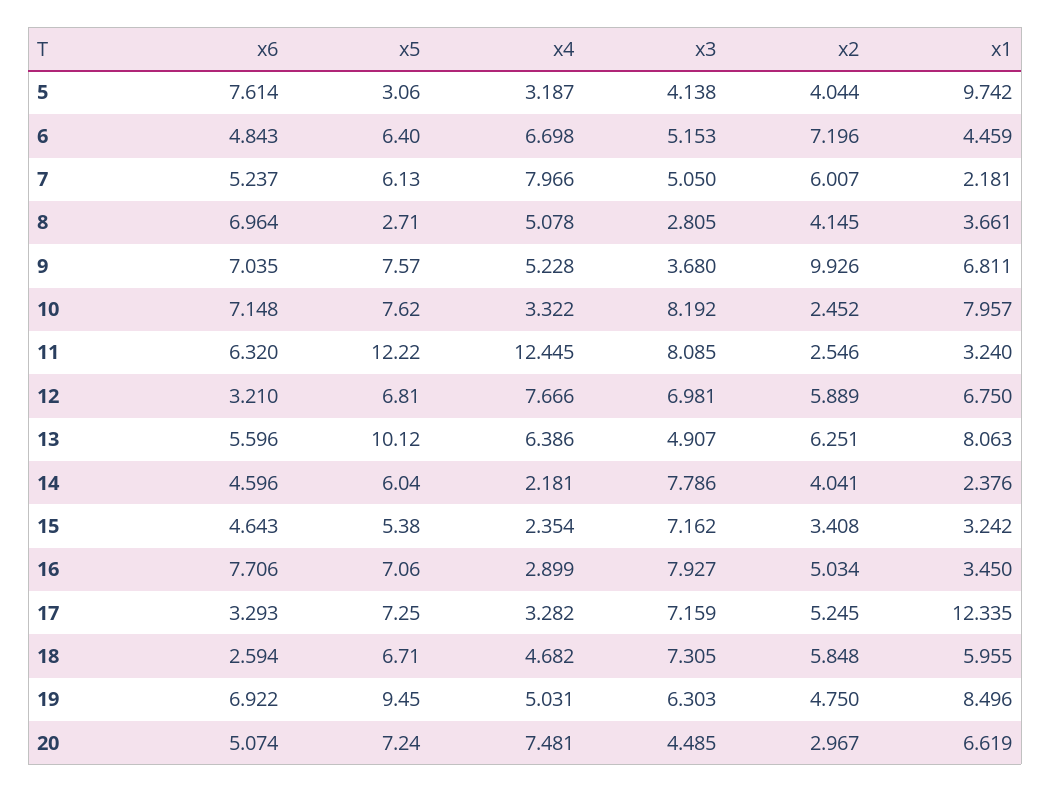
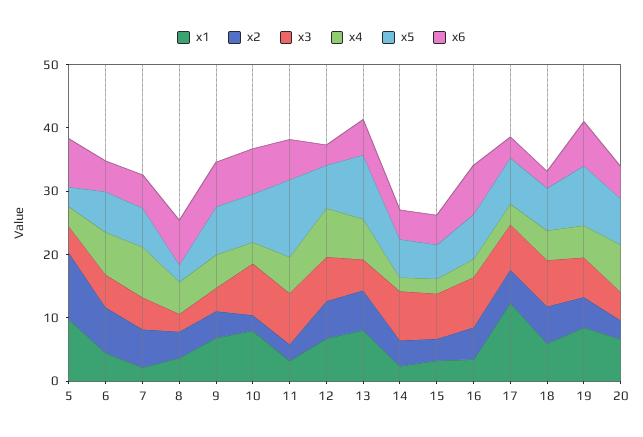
  {
    "x6": {
      "5": 7.614,
      "6": 4.843,
      "7": 5.237,
      "8": 6.964,
      "9": 7.035,
      "10": 7.148,
      "11": 6.32,
      "12": 3.21,
      "13": 5.596,
      "14": 4.596,
      "15": 4.643,
      "16": 7.706,
      "17": 3.293,
      "18": 2.594,
      "19": 6.922,
      "20": 5.074
    },
    "x5": {
      "5": 3.06,
      "6": 6.4,
      "7": 6.13,
      "8": 2.71,
      "9": 7.57,
      "10": 7.62,
      "11": 12.22,
      "12": 6.81,
      "13": 10.12,
      "14": 6.04,
      "15": 5.38,
      "16": 7.06,
      "17": 7.25,
      "18": 6.71,
      "19": 9.45,
      "20": 7.24
    },
    "x4": {
      "5": 3.187,
      "6": 6.698,
      "7": 7.966,
      "8": 5.078,
      "9": 5.228,
      "10": 3.322,
-     "11": 12.445,
+     "11": 6,
      "12": 7.666,
      "13": 6.386,
      "14": 2.181,
      "15": 2.354,
      "16": 2.899,
      "17": 3.282,
      "18": 4.682,
      "19": 5.031,
      "20": 7.481
    },
    "x3": {
      "5": 4.138,
      "6": 5.153,
      "7": 5.05,
      "8": 2.805,
      "9": 3.68,
      "10": 8.192,
      "11": 8.085,
      "12": 6.981,
      "13": 4.907,
      "14": 7.786,
      "15": 7.162,
      "16": 7.927,
      "17": 7.159,
      "18": 7.305,
      "19": 6.303,
      "20": 4.485
    },
    "x2": {
-     "5": 4.044,
+     "5": 10,
      "6": 7.196,
      "7": 6.007,
      "8": 4.145,
-     "9": 9.926,
+     "9": 4,
      "10": 2.452,
      "11": 2.546,
      "12": 5.889,
      "13": 6.251,
      "14": 4.041,
      "15": 3.408,
      "16": 5.034,
      "17": 5.245,
      "18": 5.848,
      "19": 4.75,
      "20": 2.967
    },
    "x1": {
      "5": 9.742,
      "6": 4.459,
      "7": 2.181,
      "8": 3.661,
      "9": 6.811,
      "10": 7.957,
      "11": 3.24,
      "12": 6.75,
      "13": 8.063,
      "14": 2.376,
      "15": 3.242,
      "16": 3.45,
      "17": 12.335,
      "18": 5.955,
      "19": 8.496,
      "20": 6.619
    }
  }

